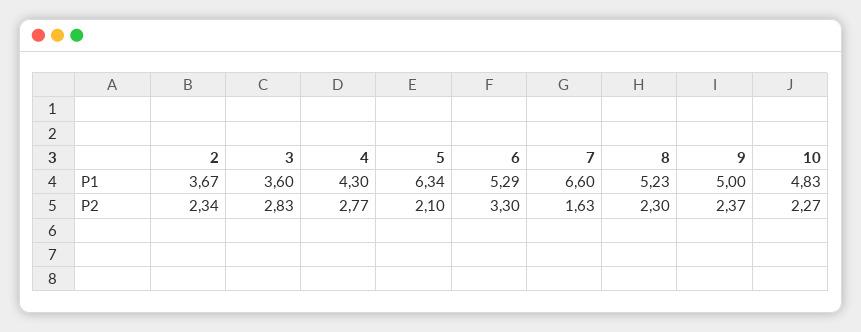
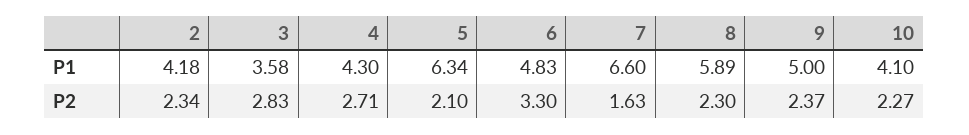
  {
    "2": {
-     "P1": 3.67,
+     "P1": 4.18,
      "P2": 2.34
    },
    "3": {
-     "P1": 3.6,
+     "P1": 3.58,
      "P2": 2.83
    },
    "4": {
      "P1": 4.3,
-     "P2": 2.77
+     "P2": 2.71
    },
    "5": {
      "P1": 6.34,
      "P2": 2.1
    },
    "6": {
-     "P1": 5.29,
+     "P1": 4.83,
      "P2": 3.3
    },
    "7": {
      "P1": 6.6,
      "P2": 1.63
    },
    "8": {
-     "P1": 5.23,
+     "P1": 5.89,
      "P2": 2.3
    },
    "9": {
      "P1": 5,
      "P2": 2.37
    },
    "10": {
-     "P1": 4.83,
+     "P1": 4.1,
      "P2": 2.27
    }
  }

